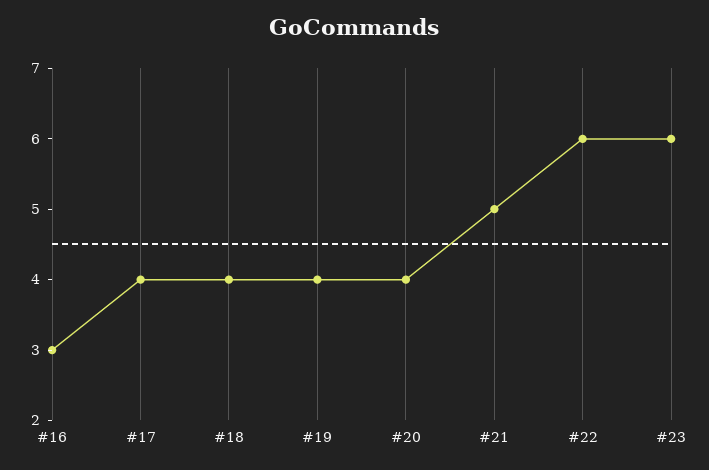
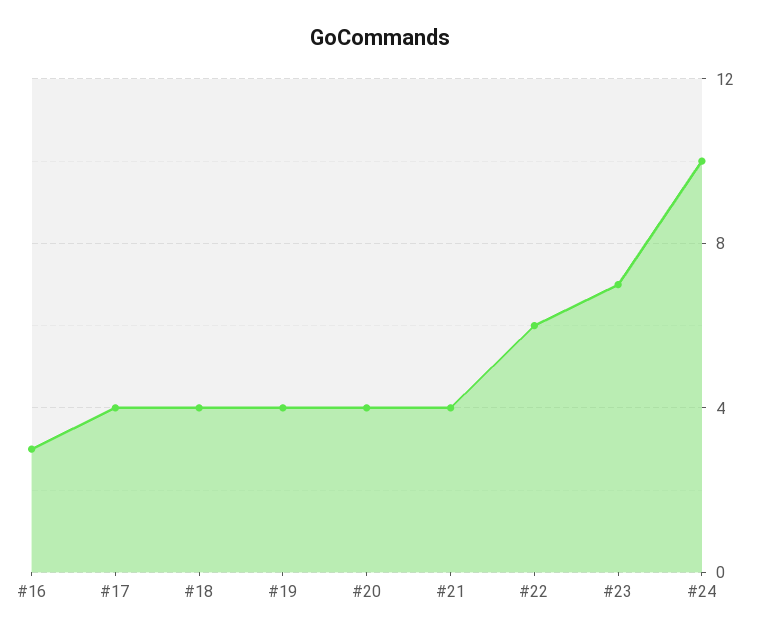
  {
    "#16": 3,
    "#17": 4,
    "#18": 4,
    "#19": 4,
    "#20": 4,
-   "#21": 5,
+   "#21": 4,
    "#22": 6,
-   "#23": 6
+   "#23": 7,
+   "#24": 10
  }

